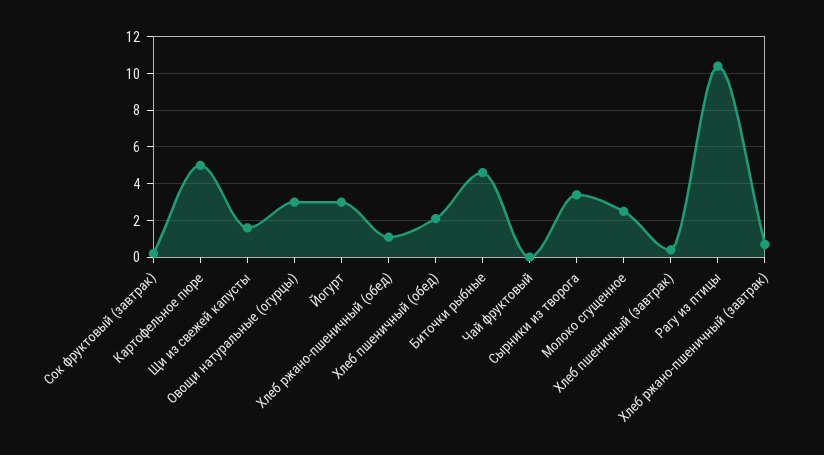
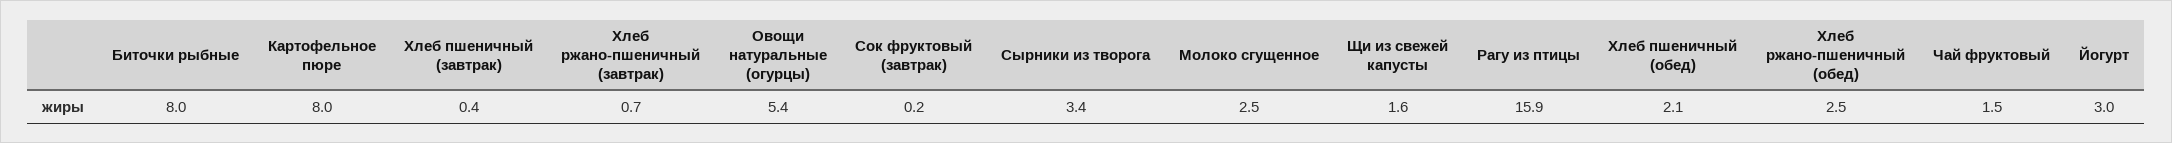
  {
    "Сок фруктовый (завтрак)": 0.2,
-   "Картофельное пюре": 5,
+   "Картофельное пюре": 8,
    "Щи из свежей капусты": 1.6,
-   "Овощи натуральные (огурцы)": 3,
+   "Овощи натуральные (огурцы)": 5.4,
    "Йогурт": 3,
-   "Хлеб ржано-пшеничный (обед)": 1,
+   "Хлеб ржано-пшеничный (обед)": 2.5,
    "Хлеб пшеничный (обед)": 2.1,
-   "Биточки рыбные": 4.5,
+   "Биточки рыбные": 8,
-   "Чай фруктовый": 0,
+   "Чай фруктовый": 1.5,
    "Сырники из творога": 3.4,
    "Молоко сгущенное": 2.5,
    "Хлеб пшеничный (завтрак)": 0.4,
-   "Рагу из птицы": 10.5,
+   "Рагу из птицы": 15.9,
    "Хлеб ржано-пшеничный (завтрак)": 0.7
  }

